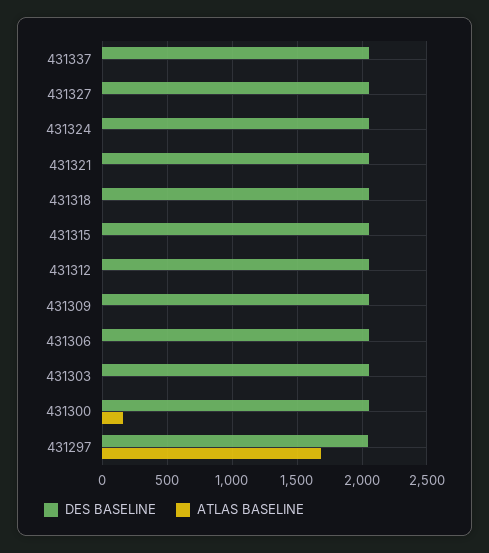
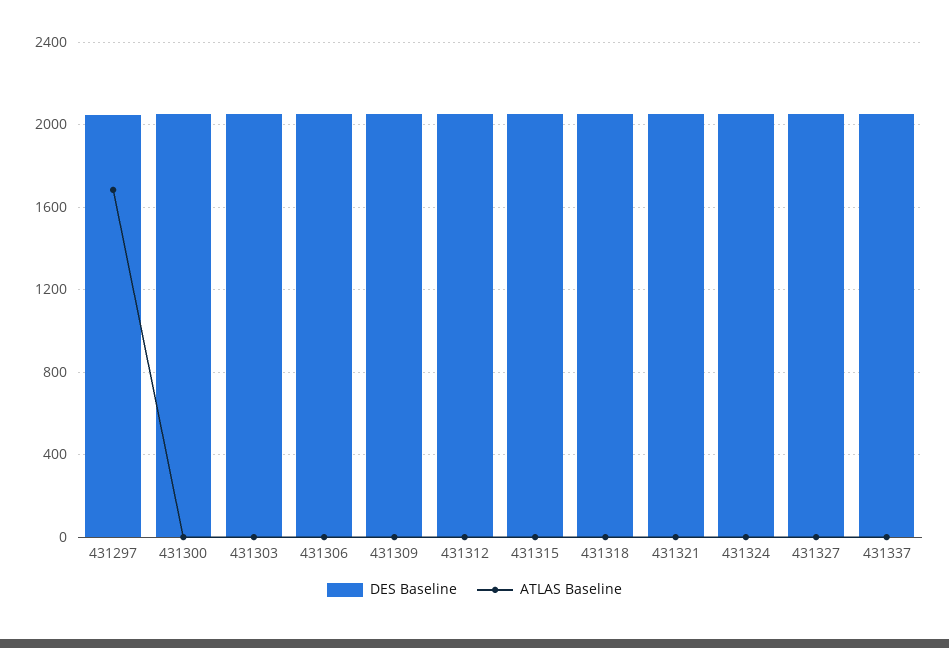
  {
    "DES BASELINE": {
      "431337": 2050,
      "431327": 2050,
      "431324": 2050,
      "431321": 2050,
      "431318": 2050,
      "431315": 2050,
      "431312": 2050,
      "431309": 2050,
      "431306": 2050,
      "431303": 2050,
      "431300": 2050,
      "431297": 2050
    },
    "ATLAS BASELINE": {
      "431337": 0,
      "431327": 0,
      "431324": 0,
      "431321": 0,
      "431318": 0,
      "431315": 0,
      "431312": 0,
      "431309": 0,
      "431306": 0,
      "431303": 0,
-     "431300": 150,
+     "431300": 0,
      "431297": 1700
    }
  }

